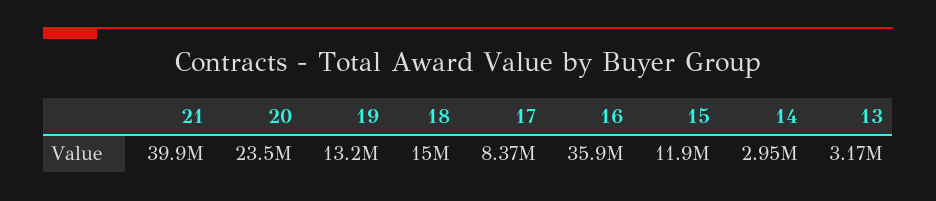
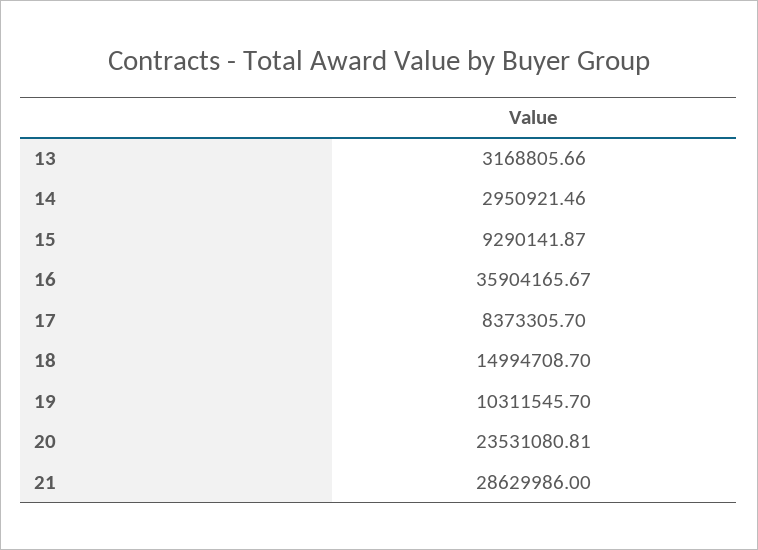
  {
-   "21": 39900000,
+   "21": 28629986,
    "20": 23531080.81,
-   "19": 13200000,
+   "19": 10311545.7,
    "18": 14994708.7,
    "17": 8373305.7,
    "16": 35904165.67,
-   "15": 11900000,
+   "15": 9290141.87,
    "14": 2950921.46,
    "13": 3168805.66
  }

